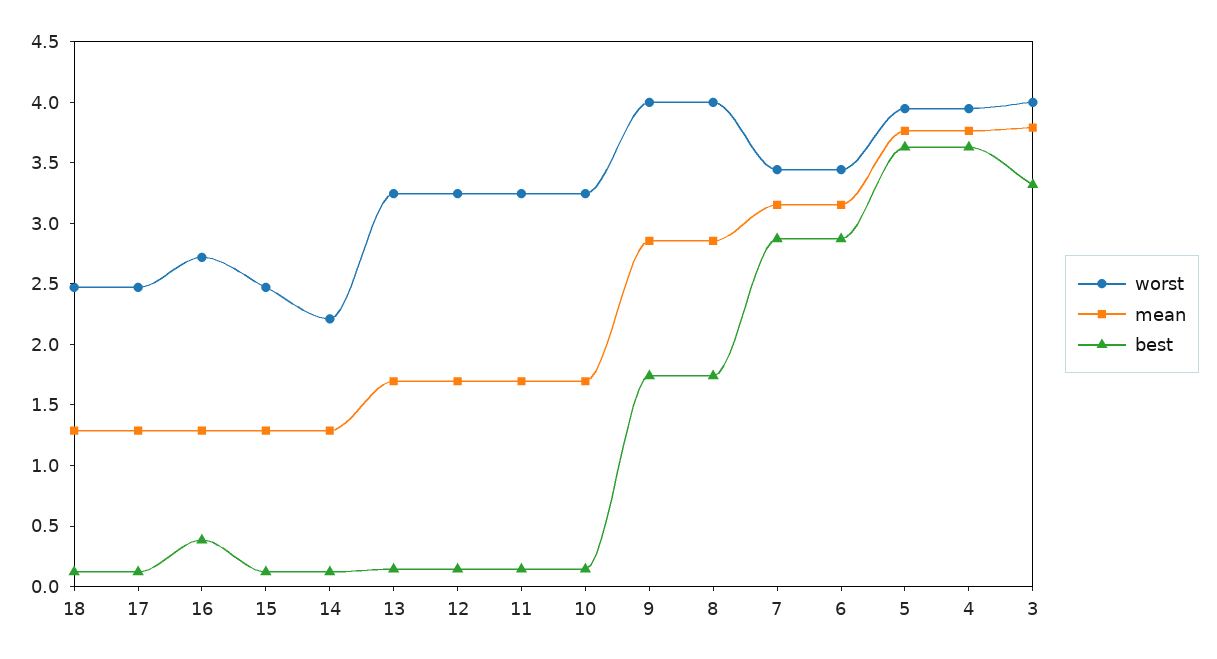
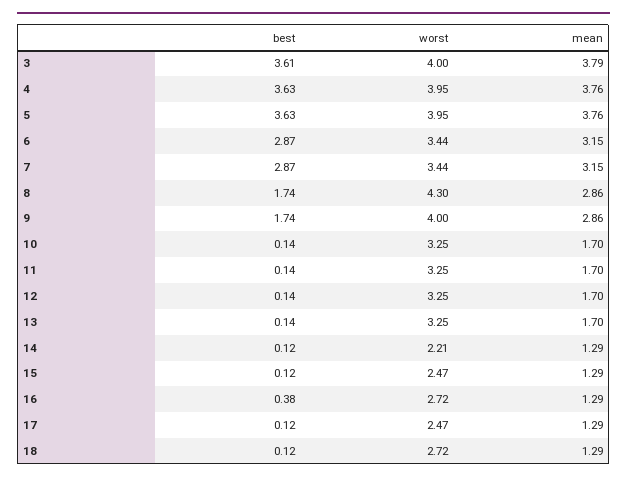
  {
    "worst": {
-     "18": 2.5,
+     "18": 2.72,
      "17": 2.47,
      "16": 2.72,
      "15": 2.47,
      "14": 2.21,
      "13": 3.25,
      "12": 3.25,
      "11": 3.25,
      "10": 3.25,
      "9": 4,
-     "8": 4,
+     "8": 4.3,
      "7": 3.44,
      "6": 3.44,
      "5": 3.95,
      "4": 3.95,
      "3": 4
    },
    "mean": {
      "18": 1.29,
      "17": 1.29,
      "16": 1.29,
      "15": 1.29,
      "14": 1.29,
      "13": 1.7,
      "12": 1.7,
      "11": 1.7,
      "10": 1.7,
      "9": 2.86,
      "8": 2.86,
      "7": 3.15,
      "6": 3.15,
      "5": 3.76,
      "4": 3.76,
      "3": 3.79
    },
    "best": {
      "18": 0.12,
      "17": 0.12,
      "16": 0.38,
      "15": 0.12,
      "14": 0.12,
      "13": 0.14,
      "12": 0.14,
      "11": 0.14,
      "10": 0.14,
      "9": 1.74,
      "8": 1.74,
      "7": 2.87,
      "6": 2.87,
      "5": 3.63,
      "4": 3.63,
-     "3": 3.3
+     "3": 3.61
    }
  }

